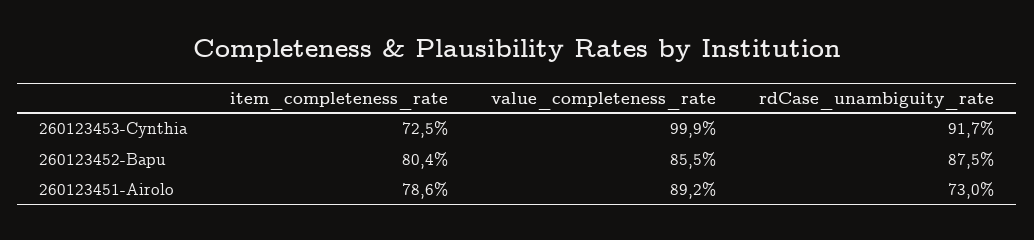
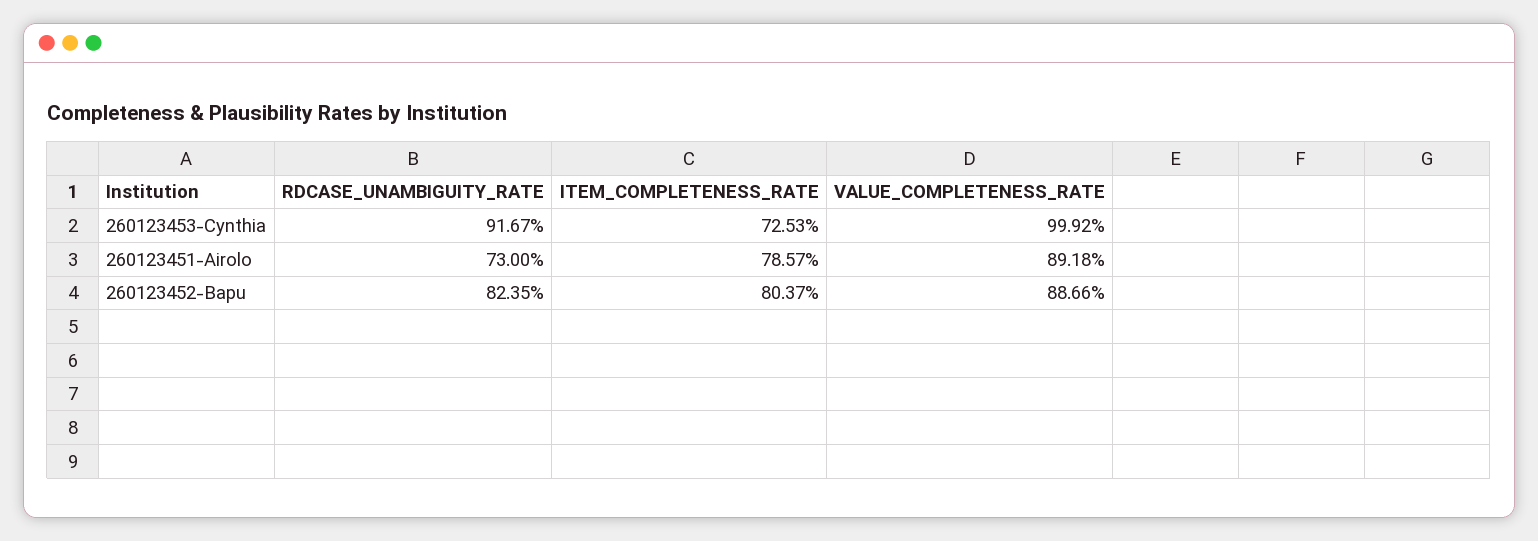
  {
    "item_completeness_rate": {
      "260123453-Cynthia": 72.53,
      "260123452-Bapu": 80.37,
      "260123451-Airolo": 78.57
    },
    "value_completeness_rate": {
      "260123453-Cynthia": 99.92,
-     "260123452-Bapu": 85.5,
+     "260123452-Bapu": 88.66,
      "260123451-Airolo": 89.18
    },
    "rdCase_unambiguity_rate": {
      "260123453-Cynthia": 91.67,
-     "260123452-Bapu": 87.5,
+     "260123452-Bapu": 82.35,
      "260123451-Airolo": 73
    }
  }

